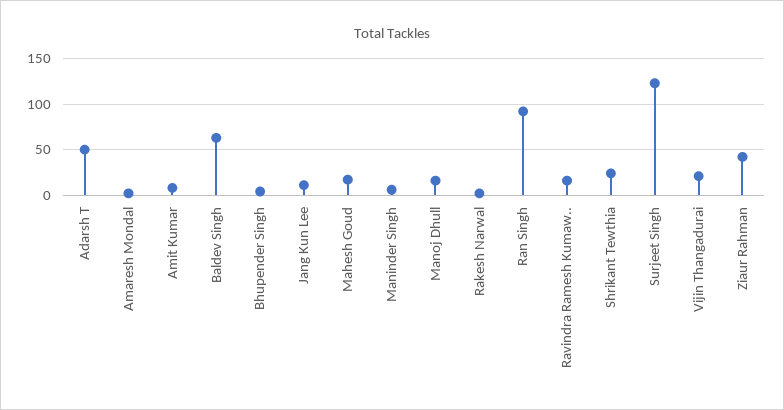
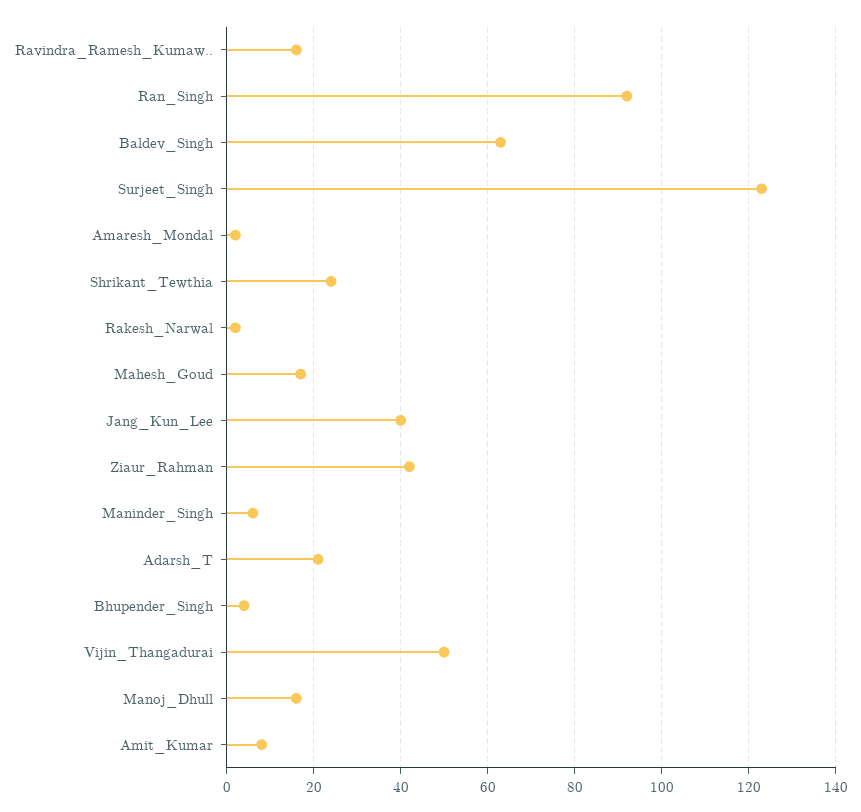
  {
-   "Adarsh T": 50,
+   "Adarsh T": 20,
    "Amaresh Mondal": 0,
    "Amit Kumar": 10,
    "Baldev Singh": 65,
    "Bhupender Singh": 5,
-   "Jang Kun Lee": 10,
+   "Jang Kun Lee": 40,
    "Mahesh Goud": 15,
    "Maninder Singh": 5,
    "Manoj Dhull": 15,
    "Rakesh Narwal": 0,
    "Ran Singh": 90,
    "Ravindra Ramesh Kumaw..": 15,
    "Shrikant Tewthia": 25,
    "Surjeet Singh": 125,
-   "Vijin Thangadurai": 20,
+   "Vijin Thangadurai": 50,
    "Ziaur Rahman": 40
  }

